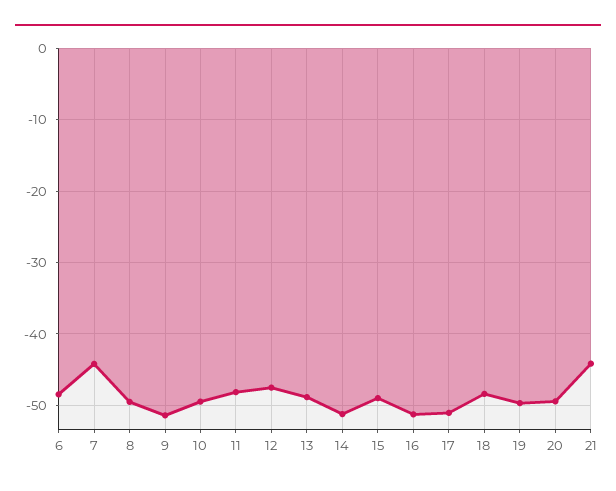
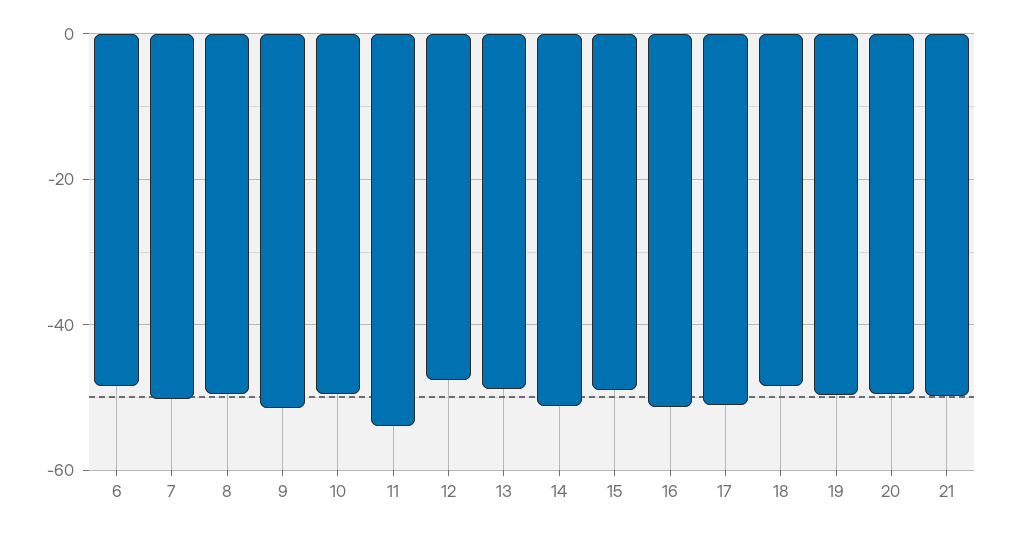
  {
    "6": -48,
-   "7": -44,
+   "7": -50,
    "8": -50,
    "9": -51,
    "10": -49,
-   "11": -48,
+   "11": -54,
    "12": -48,
    "13": -49,
    "14": -51,
    "15": -49,
    "16": -51,
    "17": -51,
    "18": -48,
    "19": -50,
    "20": -49,
-   "21": -44
+   "21": -50
  }

